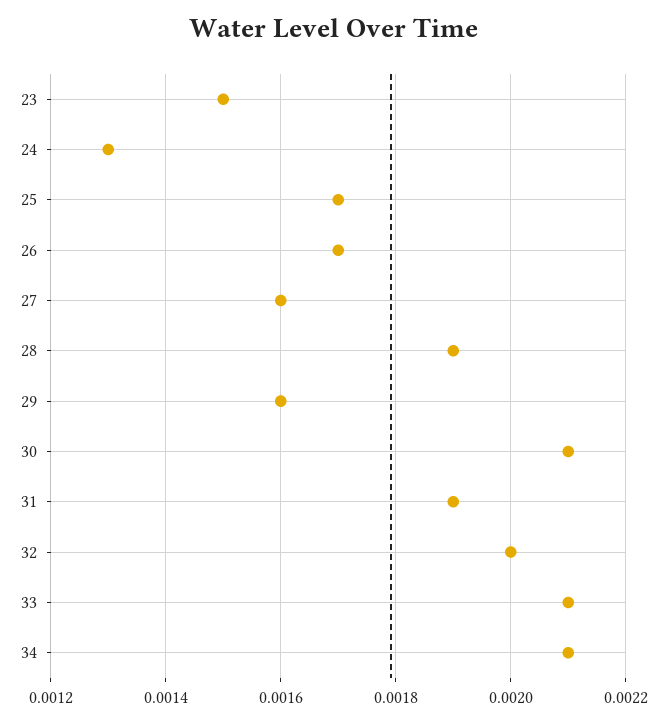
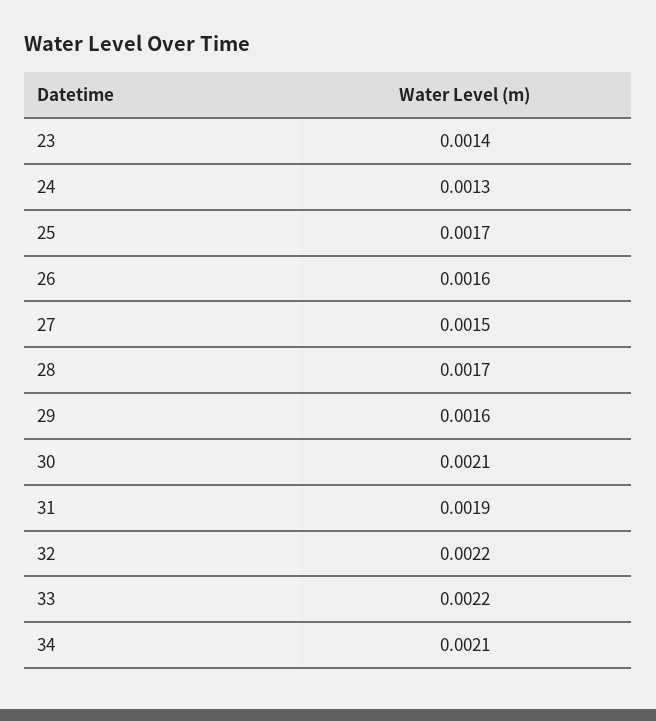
  {
-   "23": 0.0015,
+   "23": 0.0014,
    "24": 0.0013,
    "25": 0.0017,
-   "26": 0.0017,
+   "26": 0.0016,
-   "27": 0.0016,
+   "27": 0.0015,
-   "28": 0.0019,
+   "28": 0.0017,
    "29": 0.0016,
    "30": 0.0021,
    "31": 0.0019,
-   "32": 0.002,
+   "32": 0.0022,
-   "33": 0.0021,
+   "33": 0.0022,
    "34": 0.0021
  }

